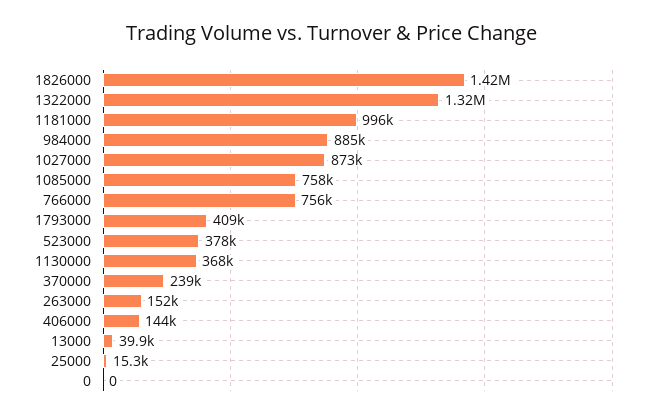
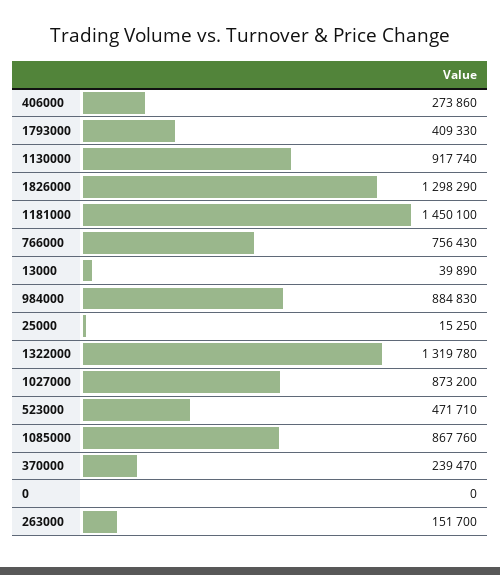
  {
-   "1826000": 1420000,
+   "1826000": 1298290,
    "1322000": 1319780,
-   "1181000": 996000,
+   "1181000": 1450100,
    "984000": 884830,
    "1027000": 873200,
-   "1085000": 758000,
+   "1085000": 867760,
    "766000": 756430,
    "1793000": 409330,
-   "523000": 378000,
+   "523000": 471710,
-   "1130000": 368000,
+   "1130000": 917740,
    "370000": 239470,
    "263000": 151700,
-   "406000": 144000,
+   "406000": 273860,
    "13000": 39890,
    "25000": 15250,
    "0": 0
  }

